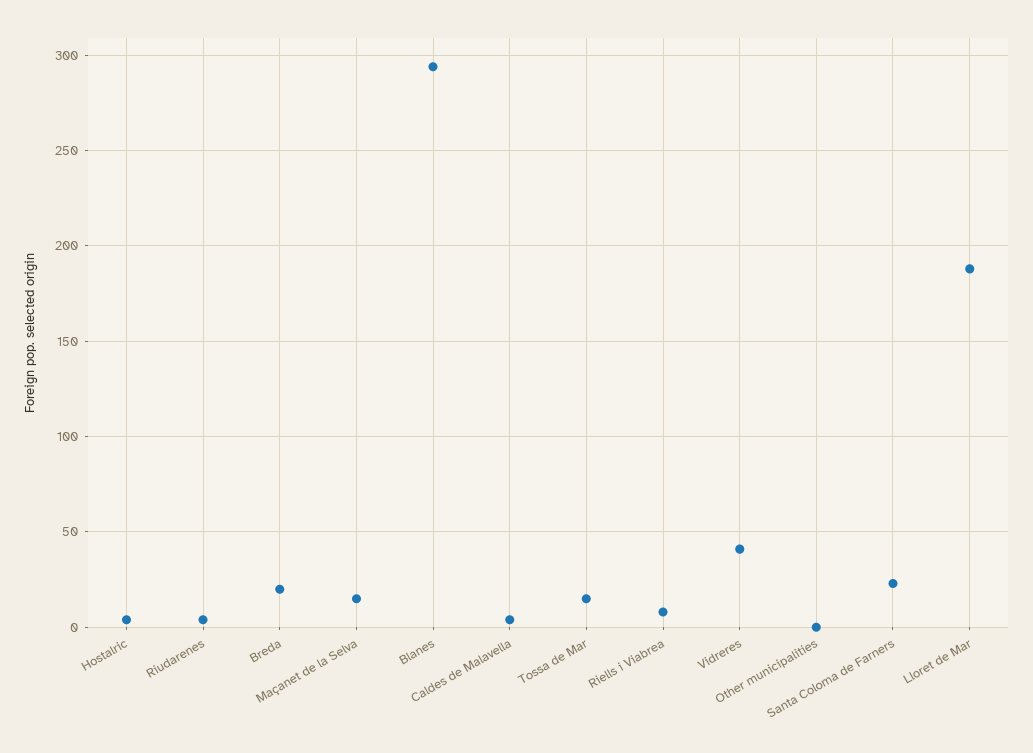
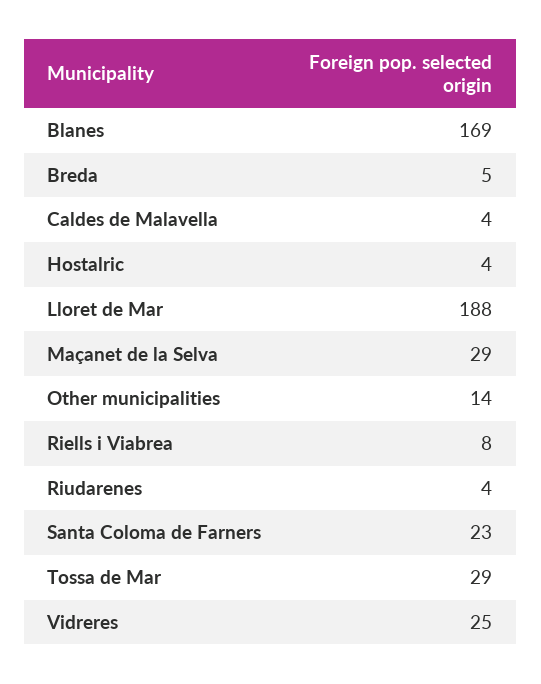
  {
    "Hostalric": 4,
    "Riudarenes": 4,
-   "Breda": 20,
+   "Breda": 5,
-   "Maçanet de la Selva": 15,
+   "Maçanet de la Selva": 29,
-   "Blanes": 295,
+   "Blanes": 169,
    "Caldes de Malavella": 4,
-   "Tossa de Mar": 15,
+   "Tossa de Mar": 29,
    "Riells i Viabrea": 8,
-   "Vidreres": 40,
+   "Vidreres": 25,
-   "Other municipalities": 0,
+   "Other municipalities": 14,
    "Santa Coloma de Farners": 23,
    "Lloret de Mar": 188
  }

